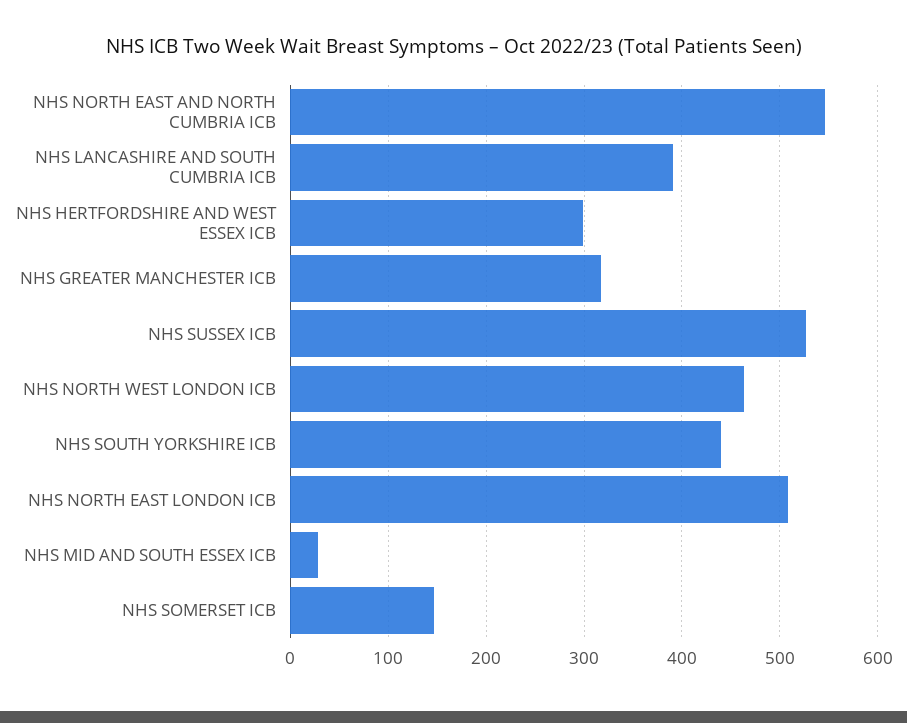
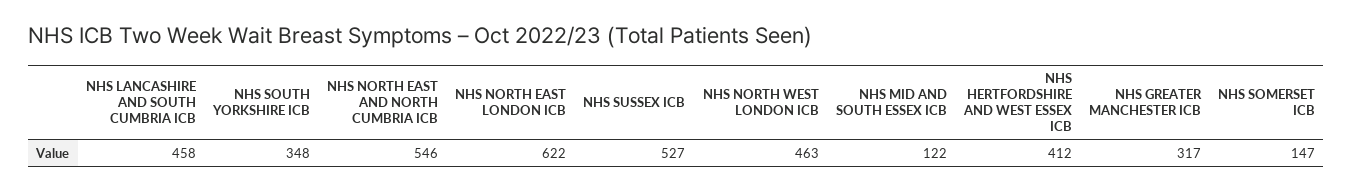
  {
    "NHS NORTH EAST AND NORTH CUMBRIA ICB": 546,
-   "NHS LANCASHIRE AND SOUTH CUMBRIA ICB": 390,
+   "NHS LANCASHIRE AND SOUTH CUMBRIA ICB": 458,
-   "NHS HERTFORDSHIRE AND WEST ESSEX ICB": 300,
+   "NHS HERTFORDSHIRE AND WEST ESSEX ICB": 412,
    "NHS GREATER MANCHESTER ICB": 317,
    "NHS SUSSEX ICB": 527,
    "NHS NORTH WEST LONDON ICB": 463,
-   "NHS SOUTH YORKSHIRE ICB": 440,
+   "NHS SOUTH YORKSHIRE ICB": 348,
-   "NHS NORTH EAST LONDON ICB": 510,
+   "NHS NORTH EAST LONDON ICB": 622,
-   "NHS MID AND SOUTH ESSEX ICB": 30,
+   "NHS MID AND SOUTH ESSEX ICB": 122,
    "NHS SOMERSET ICB": 147
  }

